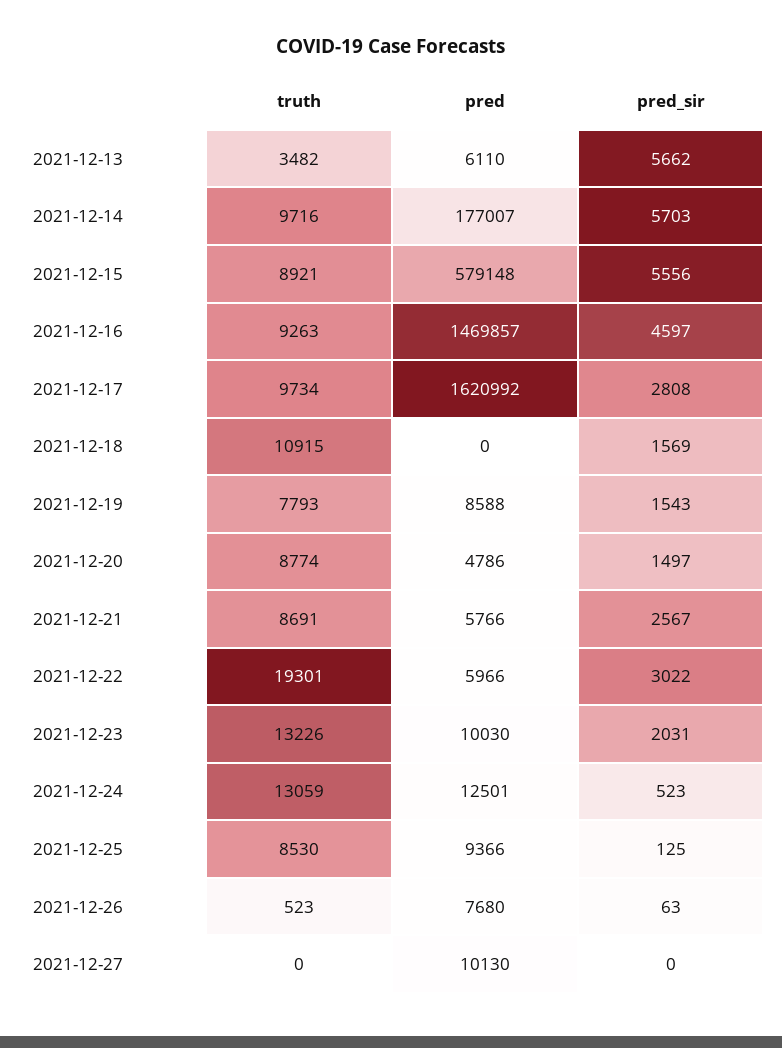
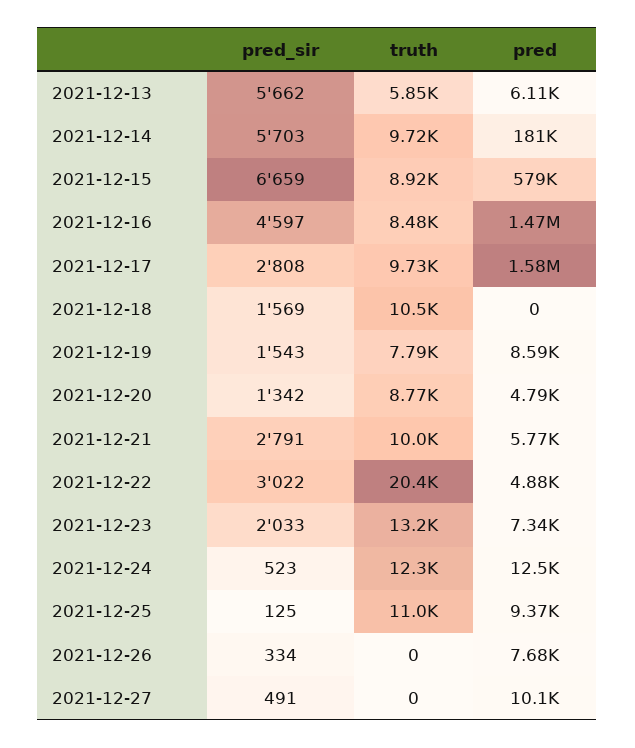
  {
    "truth": {
-     "2021-12-13": 3482,
+     "2021-12-13": 5850,
      "2021-12-14": 9716,
      "2021-12-15": 8921,
-     "2021-12-16": 9263,
+     "2021-12-16": 8480,
      "2021-12-17": 9734,
-     "2021-12-18": 10915,
+     "2021-12-18": 10500,
      "2021-12-19": 7793,
      "2021-12-20": 8774,
-     "2021-12-21": 8691,
+     "2021-12-21": 10000,
-     "2021-12-22": 19301,
+     "2021-12-22": 20400,
      "2021-12-23": 13226,
-     "2021-12-24": 13059,
+     "2021-12-24": 12300,
-     "2021-12-25": 8530,
+     "2021-12-25": 11000,
-     "2021-12-26": 523,
+     "2021-12-26": 0,
      "2021-12-27": 0
    },
    "pred": {
      "2021-12-13": 6110,
-     "2021-12-14": 177007,
+     "2021-12-14": 181000,
      "2021-12-15": 579148,
      "2021-12-16": 1469857,
-     "2021-12-17": 1620992,
+     "2021-12-17": 1580000,
      "2021-12-18": 0,
      "2021-12-19": 8588,
      "2021-12-20": 4786,
      "2021-12-21": 5766,
-     "2021-12-22": 5966,
+     "2021-12-22": 4880,
-     "2021-12-23": 10030,
+     "2021-12-23": 7340,
      "2021-12-24": 12501,
      "2021-12-25": 9366,
      "2021-12-26": 7680,
      "2021-12-27": 10130
    },
    "pred_sir": {
      "2021-12-13": 5662,
      "2021-12-14": 5703,
-     "2021-12-15": 5556,
+     "2021-12-15": 6659,
      "2021-12-16": 4597,
      "2021-12-17": 2808,
      "2021-12-18": 1569,
      "2021-12-19": 1543,
-     "2021-12-20": 1497,
+     "2021-12-20": 1342,
-     "2021-12-21": 2567,
+     "2021-12-21": 2791,
      "2021-12-22": 3022,
-     "2021-12-23": 2031,
+     "2021-12-23": 2033,
      "2021-12-24": 523,
      "2021-12-25": 125,
-     "2021-12-26": 63,
+     "2021-12-26": 334,
-     "2021-12-27": 0
+     "2021-12-27": 491
    }
  }

